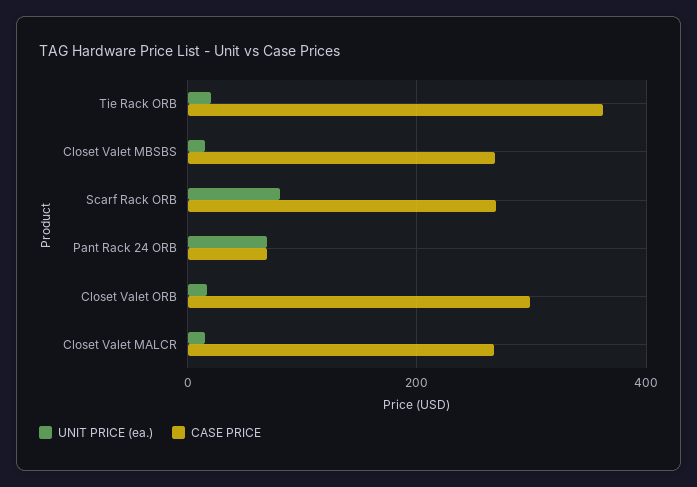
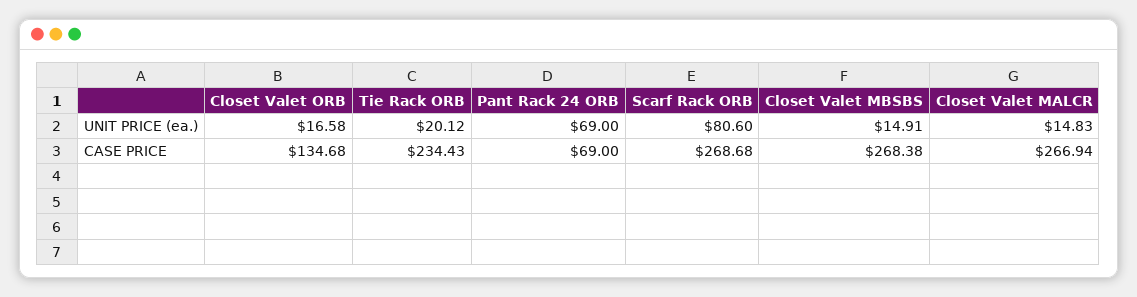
  {
    "UNIT PRICE (ea.)": {
      "Tie Rack ORB": 20.12,
      "Closet Valet MBSBS": 14.91,
      "Scarf Rack ORB": 80.6,
      "Pant Rack 24 ORB": 69,
      "Closet Valet ORB": 16.58,
      "Closet Valet MALCR": 14.83
    },
    "CASE PRICE": {
-     "Tie Rack ORB": 360,
+     "Tie Rack ORB": 234.43,
      "Closet Valet MBSBS": 268.38,
      "Scarf Rack ORB": 268.68,
      "Pant Rack 24 ORB": 69,
-     "Closet Valet ORB": 300,
+     "Closet Valet ORB": 134.68,
      "Closet Valet MALCR": 266.94
    }
  }

